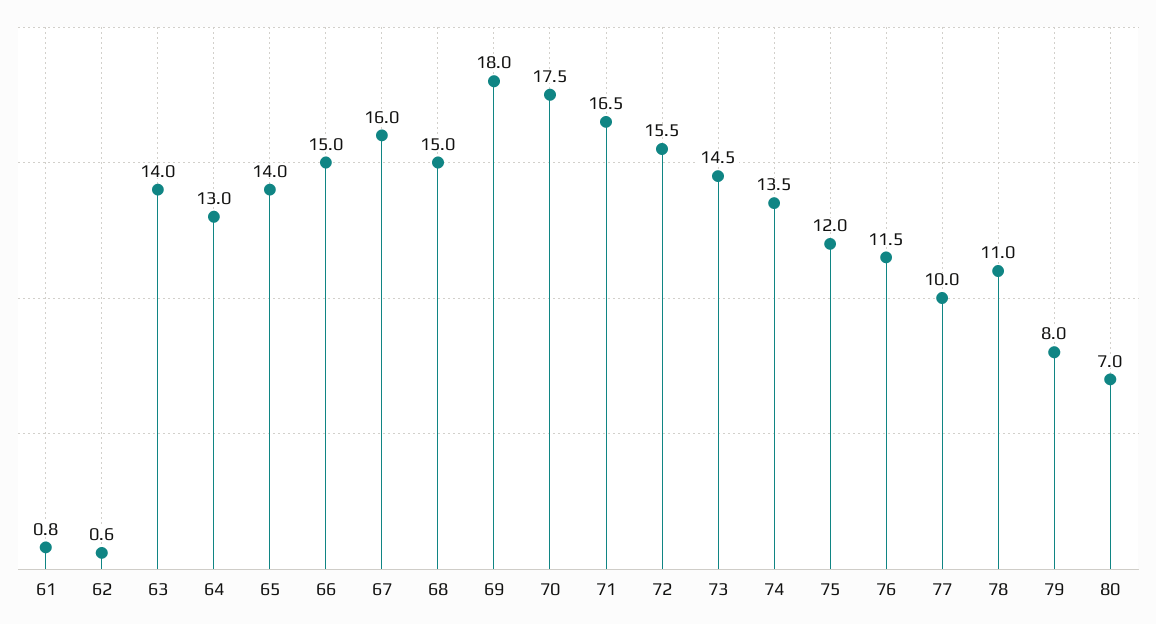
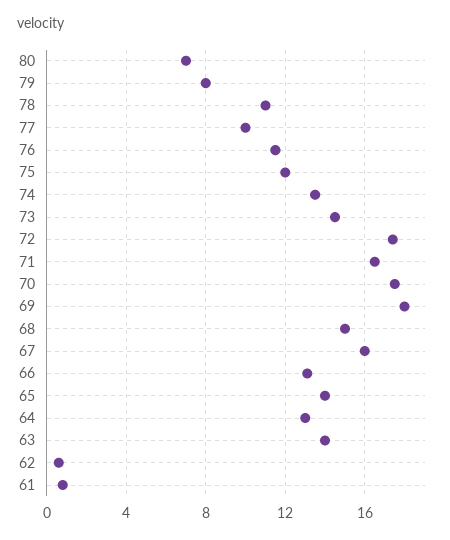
  {
    "61": 0.8,
    "62": 0.6,
    "63": 14,
    "64": 13,
    "65": 14,
-   "66": 15,
+   "66": 13,
    "67": 16,
    "68": 15,
    "69": 18,
    "70": 17.5,
    "71": 16.5,
-   "72": 15.5,
+   "72": 17.5,
    "73": 14.5,
    "74": 13.5,
    "75": 12,
    "76": 11.5,
    "77": 10,
    "78": 11,
    "79": 8,
    "80": 7
  }

